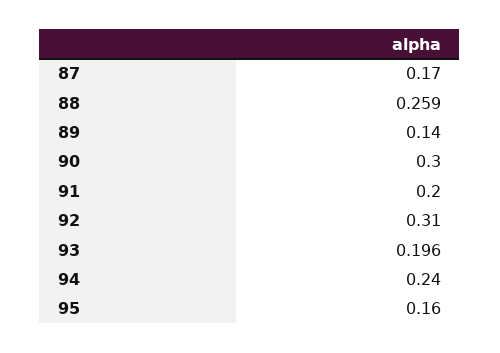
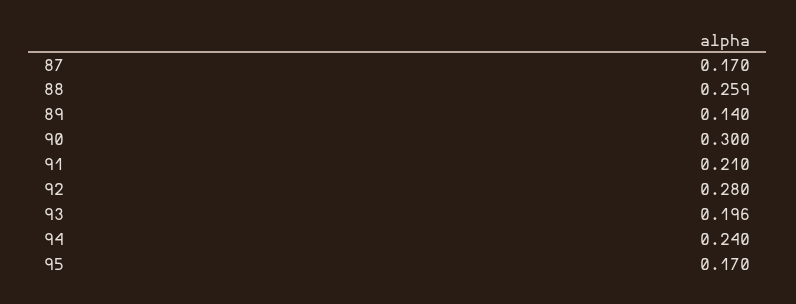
  {
    "87": 0.17,
    "88": 0.259,
    "89": 0.14,
    "90": 0.3,
-   "91": 0.2,
+   "91": 0.21,
-   "92": 0.31,
+   "92": 0.28,
    "93": 0.196,
    "94": 0.24,
-   "95": 0.16
+   "95": 0.17
  }

